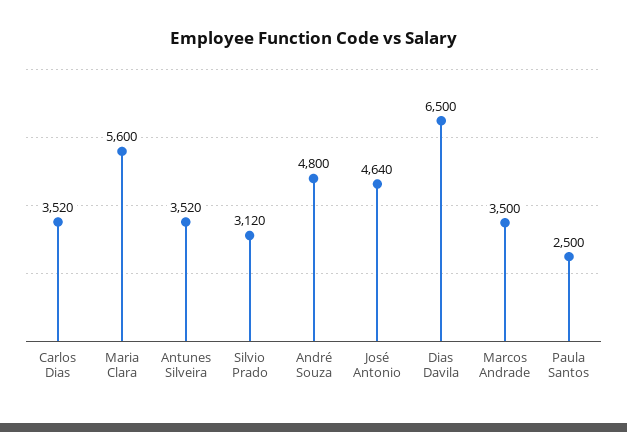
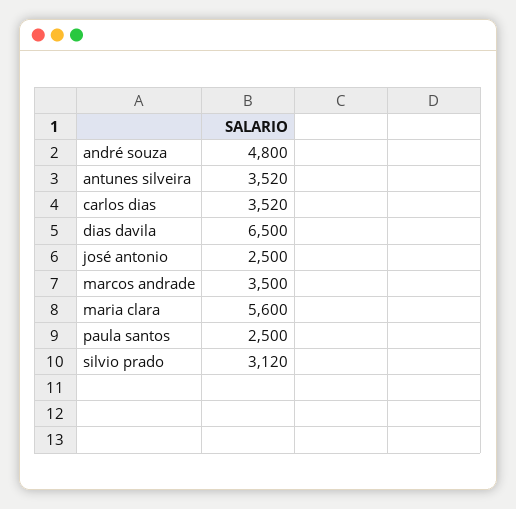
  {
    "Carlos Dias": 3520,
    "Maria Clara": 5600,
    "Antunes Silveira": 3520,
    "Silvio Prado": 3120,
    "André Souza": 4800,
-   "José Antonio": 4640,
+   "José Antonio": 2500,
    "Dias Davila": 6500,
    "Marcos Andrade": 3500,
    "Paula Santos": 2500
  }

